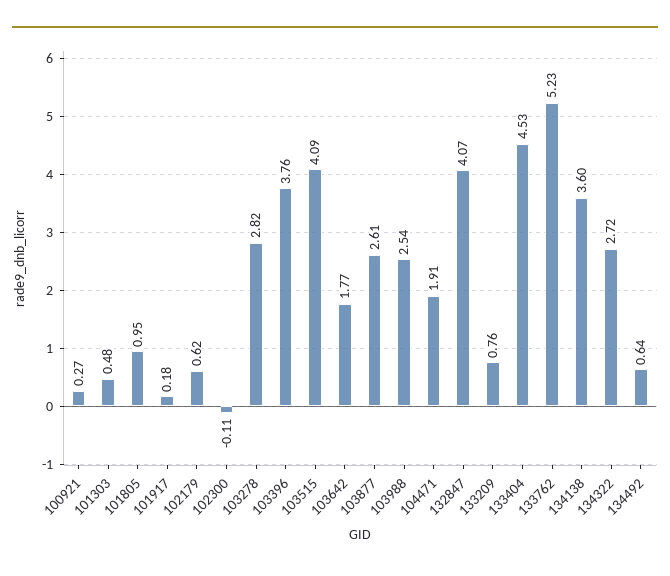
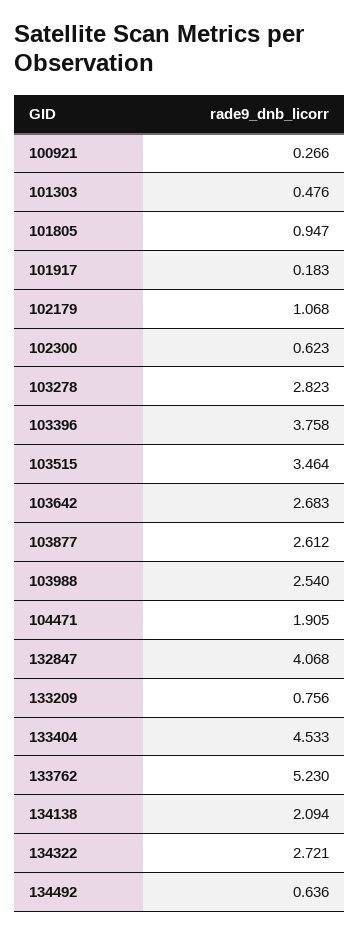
  {
    "100921": 0.266,
    "101303": 0.476,
    "101805": 0.947,
    "101917": 0.183,
-   "102179": 0.62,
+   "102179": 1.068,
-   "102300": -0.11,
+   "102300": 0.623,
    "103278": 2.823,
    "103396": 3.758,
-   "103515": 4.09,
+   "103515": 3.464,
-   "103642": 1.77,
+   "103642": 2.683,
    "103877": 2.612,
    "103988": 2.54,
    "104471": 1.905,
    "132847": 4.068,
    "133209": 0.756,
    "133404": 4.533,
    "133762": 5.23,
-   "134138": 3.6,
+   "134138": 2.094,
    "134322": 2.721,
    "134492": 0.636
  }

